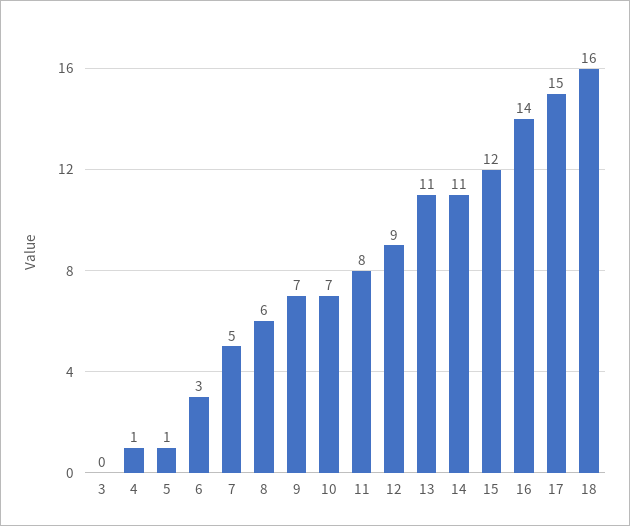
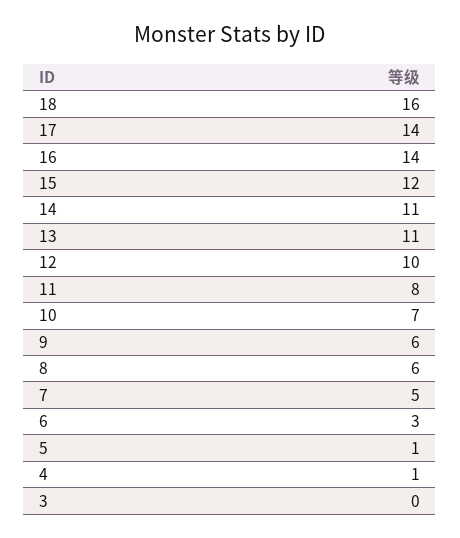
  {
    "3": 0,
    "4": 1,
    "5": 1,
    "6": 3,
    "7": 5,
    "8": 6,
-   "9": 7,
+   "9": 6,
    "10": 7,
    "11": 8,
-   "12": 9,
+   "12": 10,
    "13": 11,
    "14": 11,
    "15": 12,
    "16": 14,
-   "17": 15,
+   "17": 14,
    "18": 16
  }

